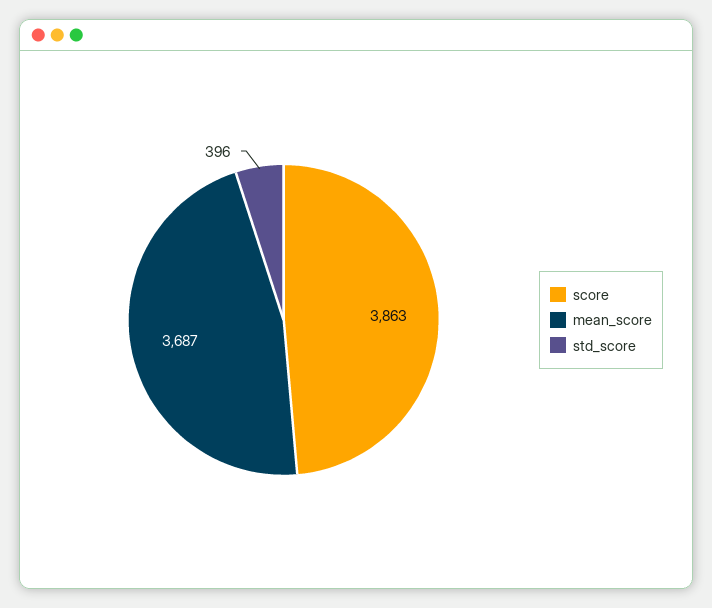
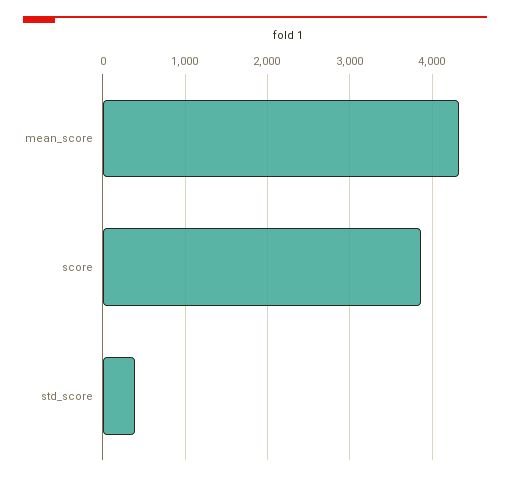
  {
    "score": 3863,
-   "mean_score": 3687,
+   "mean_score": 4300,
    "std_score": 396
  }

